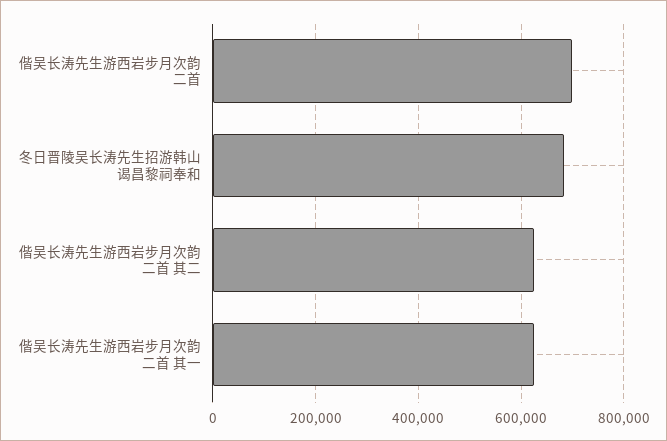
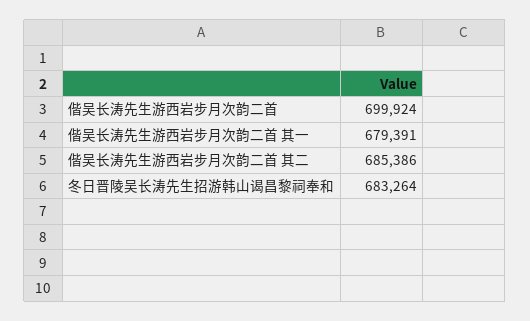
  {
    "偕吴长涛先生游西岩步月次韵二首": 699924,
    "冬日晋陵吴长涛先生招游韩山谒昌黎祠奉和": 683264,
-   "偕吴长涛先生游西岩步月次韵二首 其二": 620000,
+   "偕吴长涛先生游西岩步月次韵二首 其二": 685386,
-   "偕吴长涛先生游西岩步月次韵二首 其一": 620000
+   "偕吴长涛先生游西岩步月次韵二首 其一": 679391
  }

